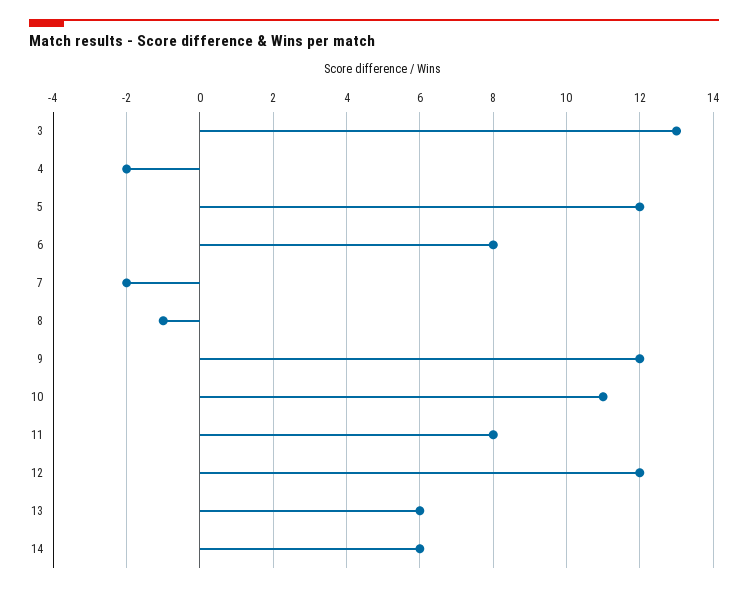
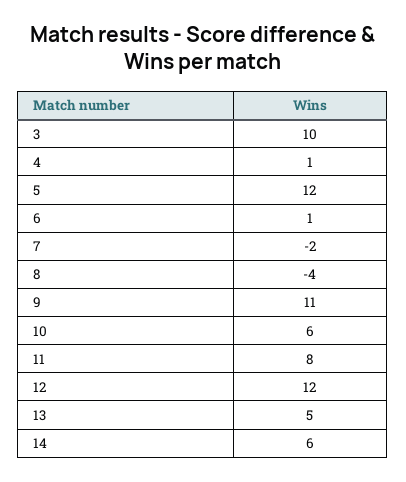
  {
-   "3": 13,
+   "3": 10,
-   "4": -2,
+   "4": 1,
    "5": 12,
-   "6": 8,
+   "6": 1,
    "7": -2,
-   "8": -1,
+   "8": -4,
-   "9": 12,
+   "9": 11,
-   "10": 11,
+   "10": 6,
    "11": 8,
    "12": 12,
-   "13": 6,
+   "13": 5,
    "14": 6
  }

